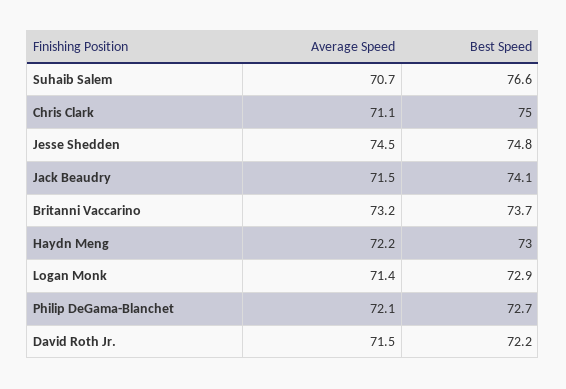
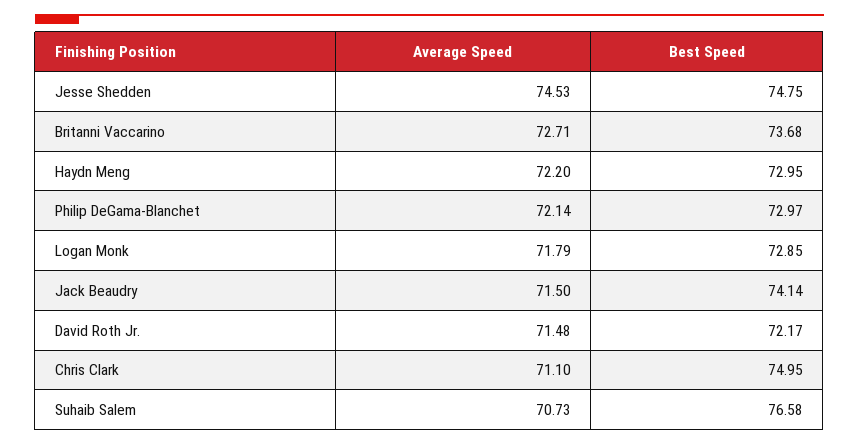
  {
    "Average Speed": {
      "Suhaib Salem": 70.73,
      "Chris Clark": 71.1,
      "Jesse Shedden": 74.53,
      "Jack Beaudry": 71.5,
-     "Britanni Vaccarino": 73.2,
+     "Britanni Vaccarino": 72.71,
      "Haydn Meng": 72.2,
-     "Logan Monk": 71.4,
+     "Logan Monk": 71.79,
      "Philip DeGama-Blanchet": 72.14,
      "David Roth Jr.": 71.48
    },
    "Best Speed": {
      "Suhaib Salem": 76.58,
      "Chris Clark": 74.95,
      "Jesse Shedden": 74.75,
      "Jack Beaudry": 74.14,
      "Britanni Vaccarino": 73.68,
      "Haydn Meng": 72.95,
      "Logan Monk": 72.85,
-     "Philip DeGama-Blanchet": 72.7,
+     "Philip DeGama-Blanchet": 72.97,
      "David Roth Jr.": 72.17
    }
  }

